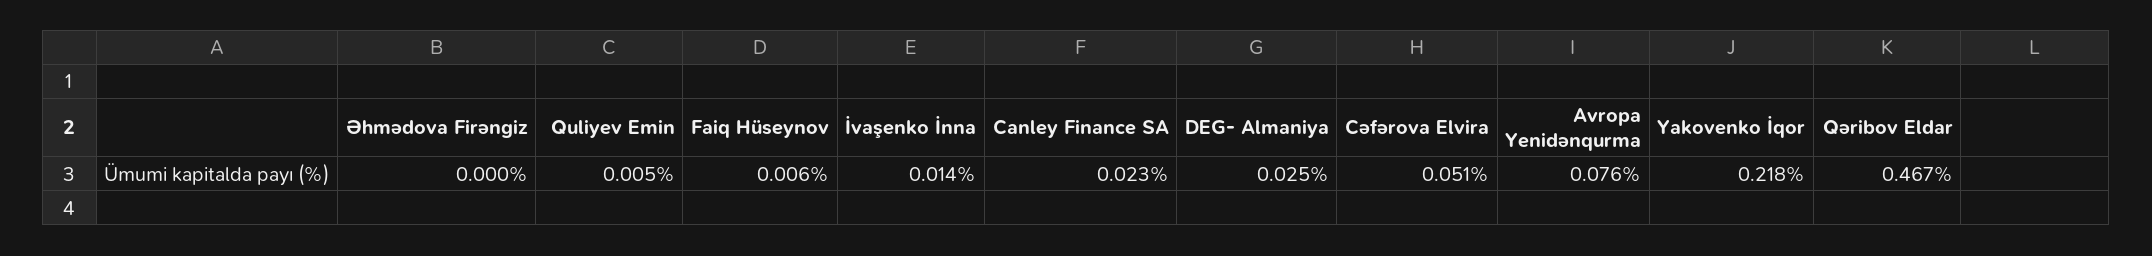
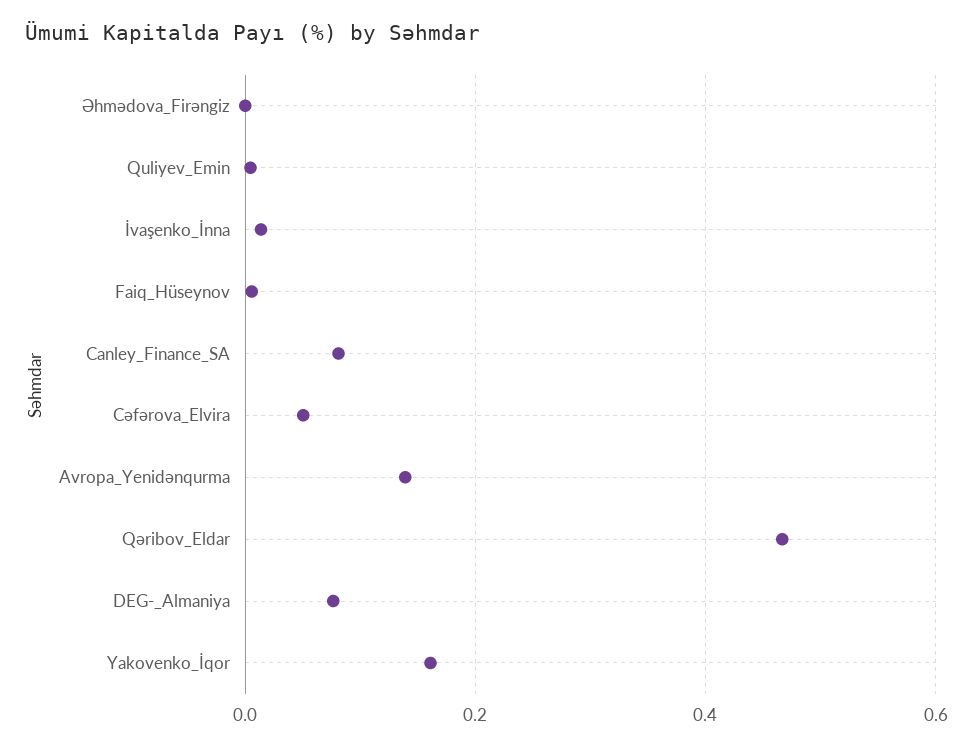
  {
    "Əhmədova Firəngiz": 0,
    "Quliyev Emin": 0.005,
    "Faiq Hüseynov": 0.006,
    "İvaşenko İnna": 0.014,
-   "Canley Finance SA": 0.023,
+   "Canley Finance SA": 0.08,
-   "DEG- Almaniya": 0.025,
+   "DEG- Almaniya": 0.08,
    "Cəfərova Elvira": 0.051,
-   "Avropa Yenidənqurma": 0.076,
+   "Avropa Yenidənqurma": 0.14,
-   "Yakovenko İqor": 0.218,
+   "Yakovenko İqor": 0.16,
    "Qəribov Eldar": 0.467
  }

